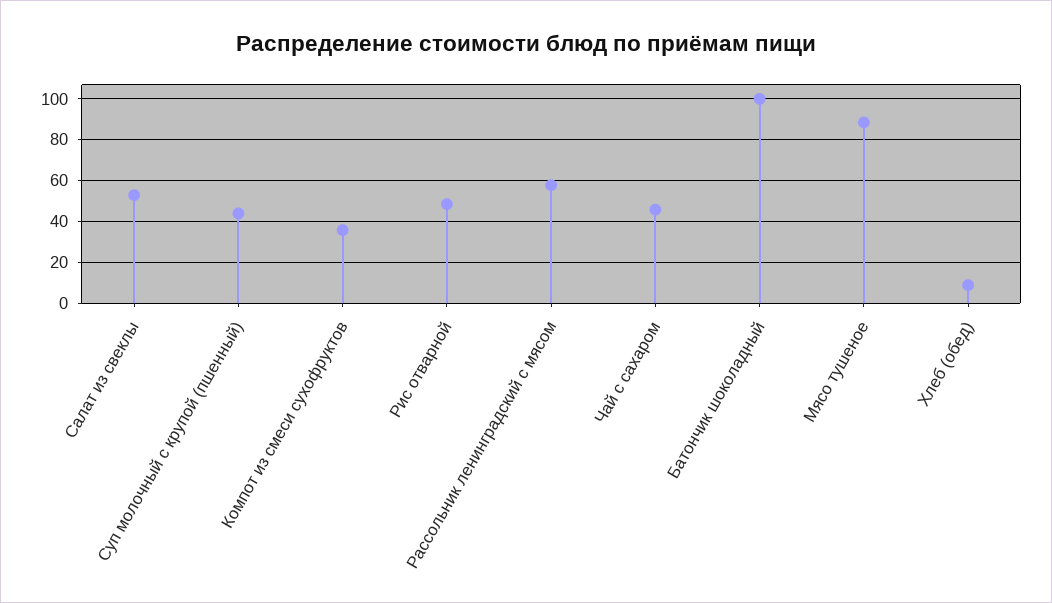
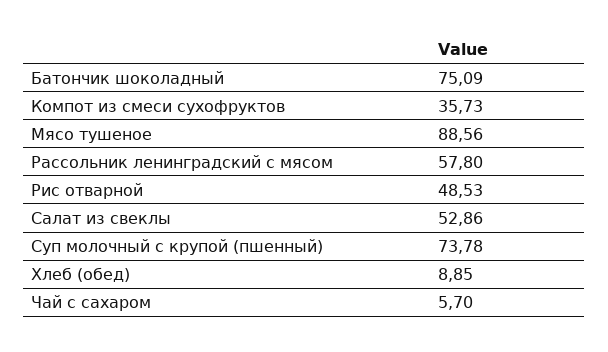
  {
    "Салат из свеклы": 52.86,
-   "Суп молочный с крупой (пшенный)": 45,
+   "Суп молочный с крупой (пшенный)": 73.78,
    "Компот из смеси сухофруктов": 35.73,
    "Рис отварной": 48.53,
    "Рассольник ленинградский с мясом": 57.8,
-   "Чай с сахаром": 45,
+   "Чай с сахаром": 5.7,
-   "Батончик шоколадный": 100,
+   "Батончик шоколадный": 75.09,
    "Мясо тушеное": 88.56,
    "Хлеб (обед)": 8.85
  }

